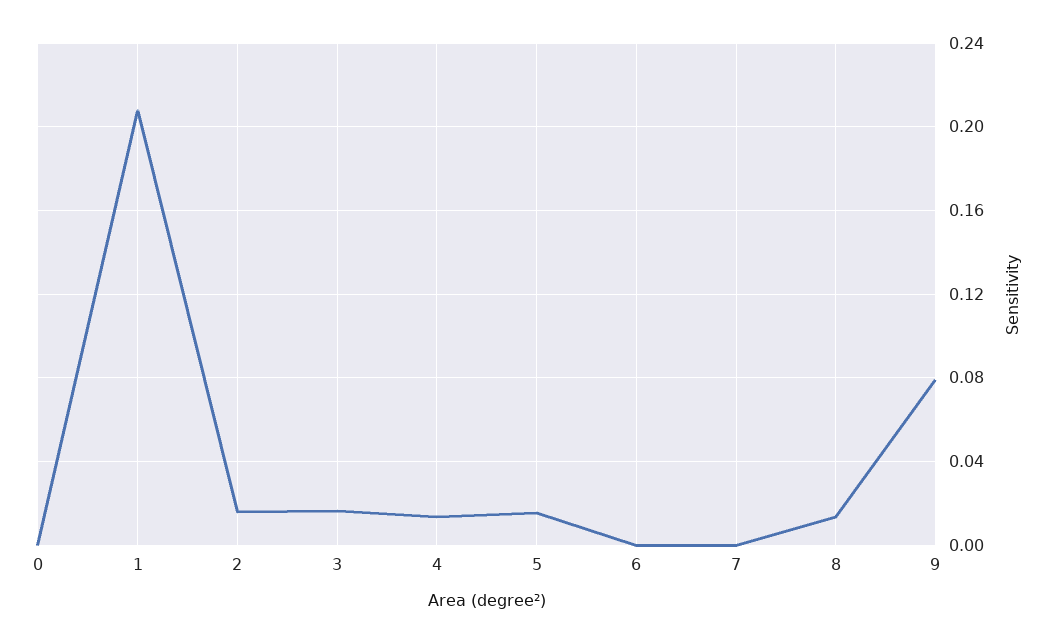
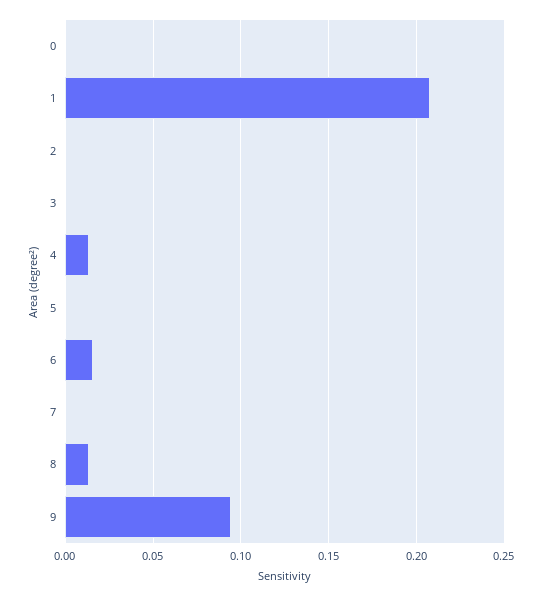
  {
    "0": 0,
    "1": 0.21,
-   "2": 0.015,
+   "2": 0,
-   "3": 0.015,
+   "3": 0,
    "4": 0.015,
-   "5": 0.015,
+   "5": 0,
-   "6": 0,
+   "6": 0.015,
    "7": 0,
    "8": 0.015,
-   "9": 0.08
+   "9": 0.095
  }

